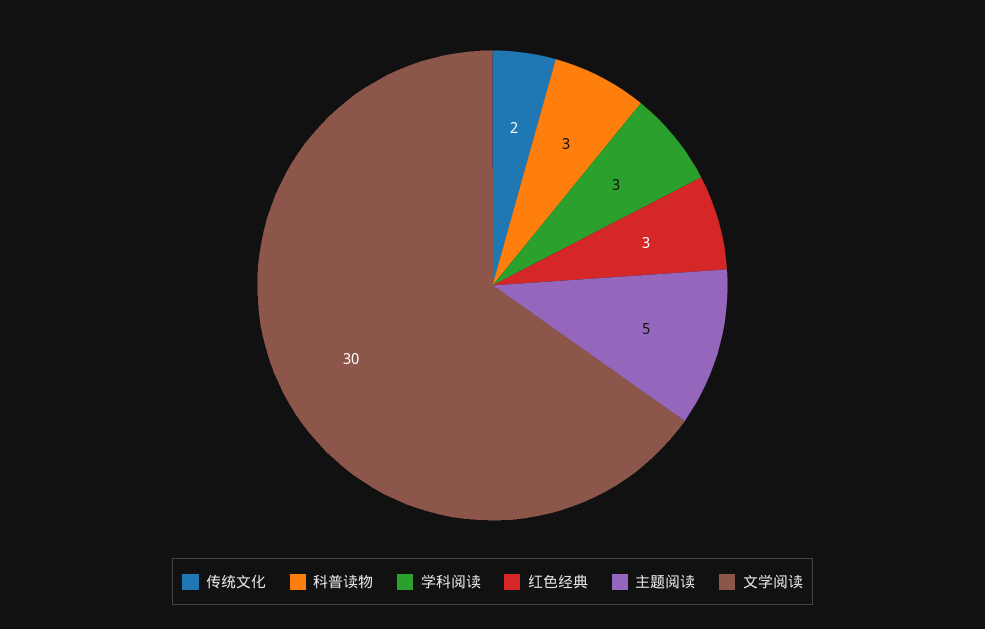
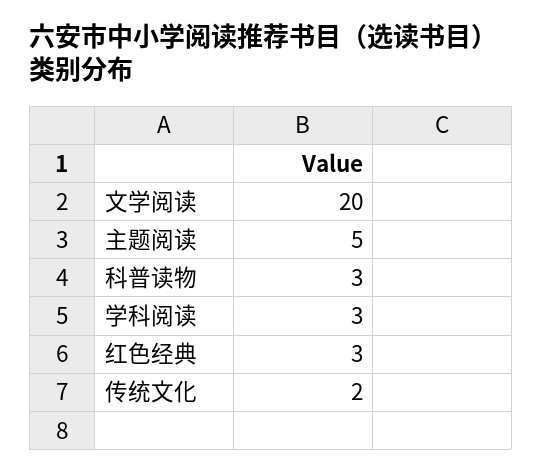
  {
    "传统文化": 2,
    "科普读物": 3,
    "学科阅读": 3,
    "红色经典": 3,
    "主题阅读": 5,
-   "文学阅读": 30
+   "文学阅读": 20
  }

